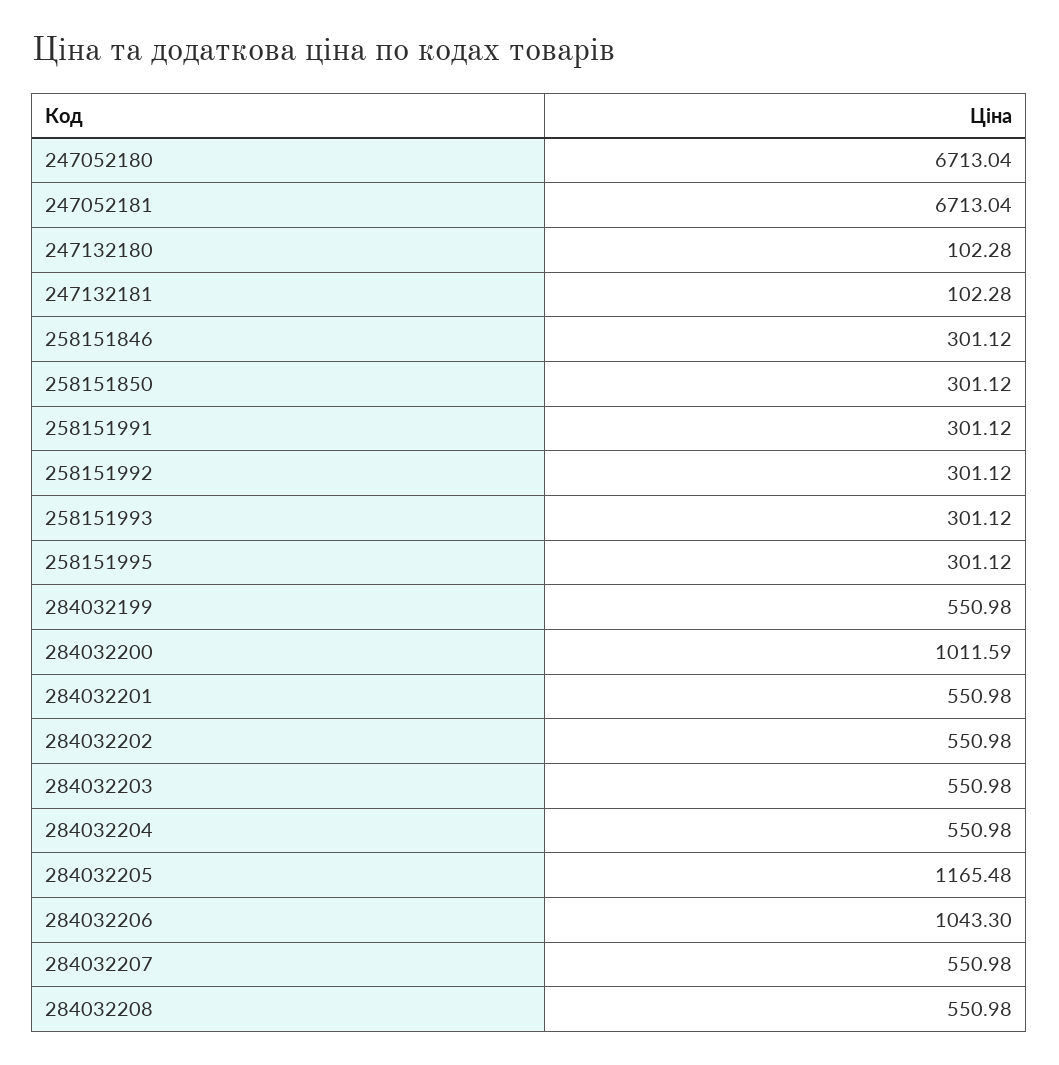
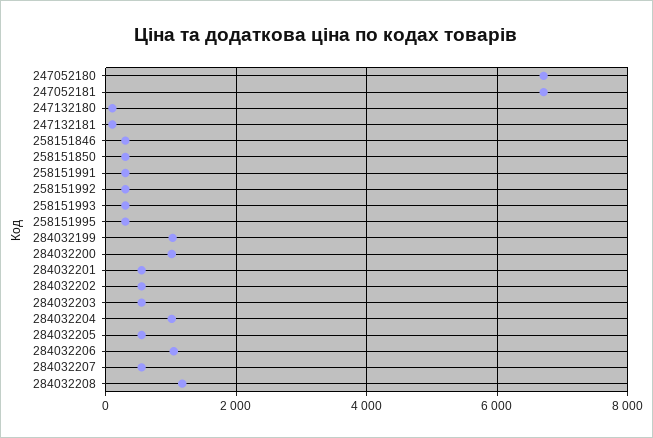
  {
    "247052180": 6713.04,
    "247052181": 6713.04,
    "247132180": 102.28,
    "247132181": 102.28,
    "258151846": 301.12,
    "258151850": 301.12,
    "258151991": 301.12,
    "258151992": 301.12,
    "258151993": 301.12,
    "258151995": 301.12,
-   "284032199": 550.98,
+   "284032199": 1000,
    "284032200": 1011.59,
    "284032201": 550.98,
    "284032202": 550.98,
    "284032203": 550.98,
-   "284032204": 550.98,
+   "284032204": 1000,
-   "284032205": 1165.48,
+   "284032205": 600,
    "284032206": 1043.3,
    "284032207": 550.98,
-   "284032208": 550.98
+   "284032208": 1200
  }

